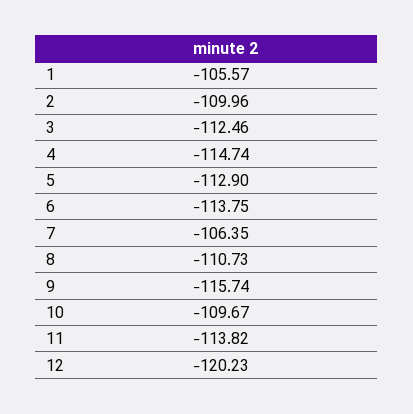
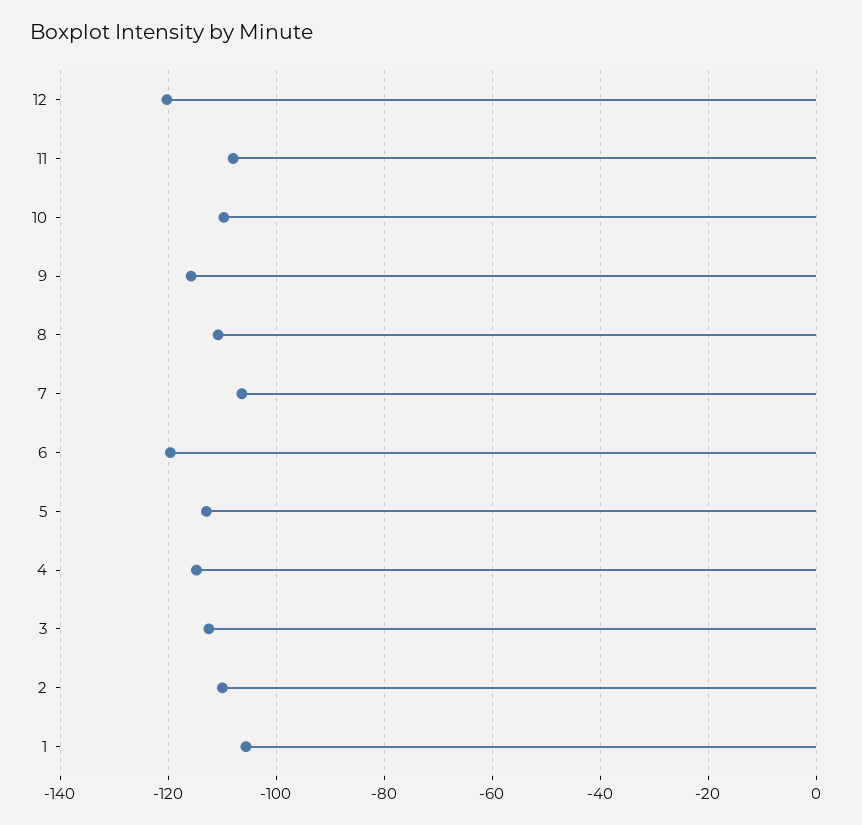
  {
    "1": -105.57,
    "2": -109.96,
    "3": -112.46,
    "4": -114.74,
    "5": -112.9,
-   "6": -113.75,
+   "6": -120,
    "7": -106.35,
    "8": -110.73,
    "9": -115.74,
    "10": -109.67,
-   "11": -113.82,
+   "11": -108,
    "12": -120.23
  }

